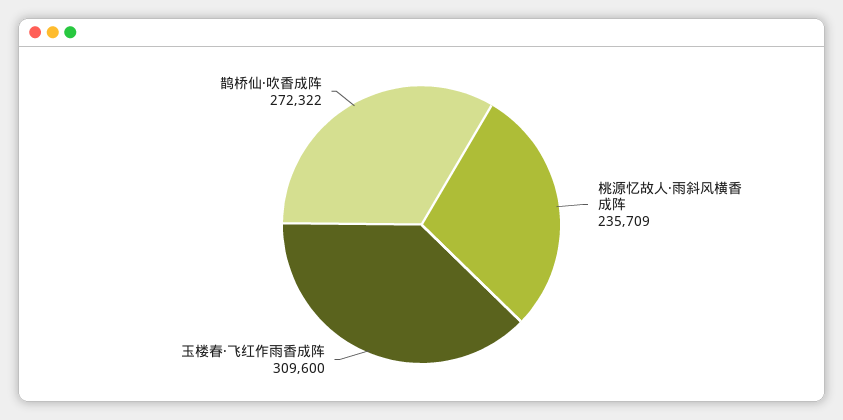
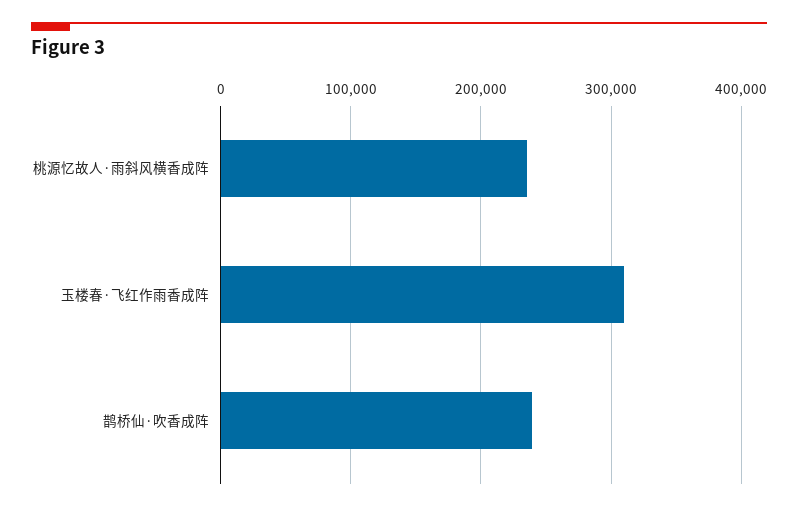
  {
    "桃源忆故人·雨斜风横香成阵": 235709,
    "玉楼春·飞红作雨香成阵": 309600,
-   "鹊桥仙·吹香成阵": 272322
+   "鹊桥仙·吹香成阵": 240000
  }

